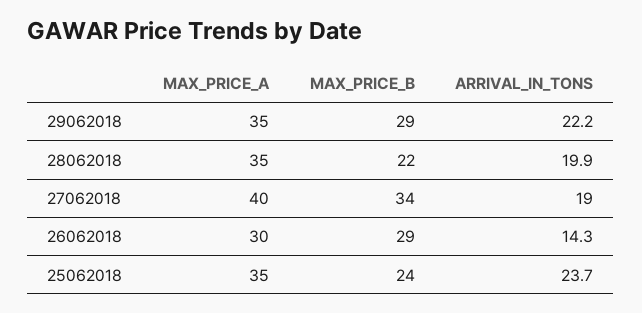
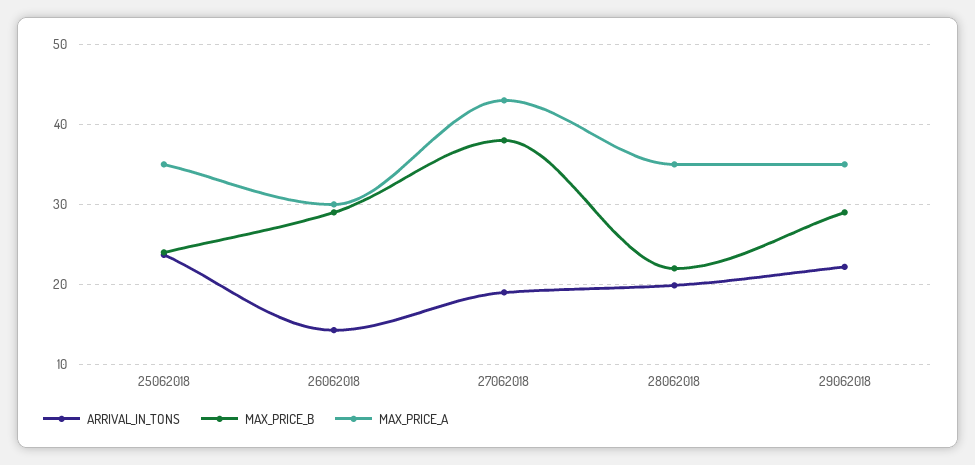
  {
    "MAX_PRICE_A": {
      "29062018": 35,
      "28062018": 35,
-     "27062018": 40,
+     "27062018": 43,
      "26062018": 30,
      "25062018": 35
    },
    "MAX_PRICE_B": {
      "29062018": 29,
      "28062018": 22,
-     "27062018": 34,
+     "27062018": 38,
      "26062018": 29,
      "25062018": 24
    },
    "ARRIVAL_IN_TONS": {
      "29062018": 22.2,
      "28062018": 19.9,
      "27062018": 19,
      "26062018": 14.3,
      "25062018": 23.7
    }
  }

